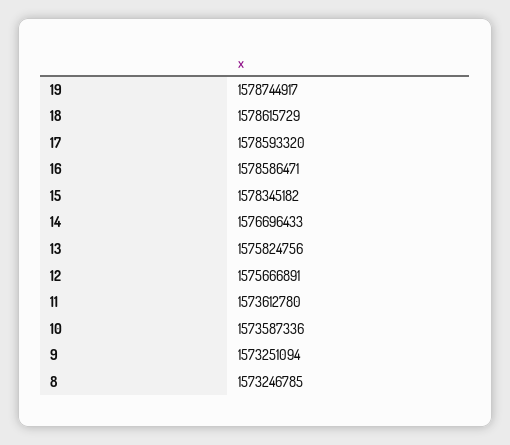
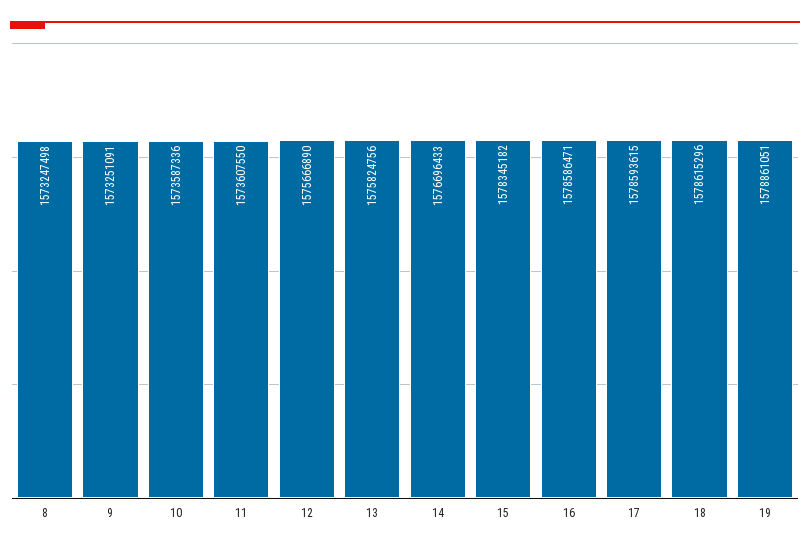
  {
-   "19": 1578744917,
+   "19": 1578861051,
-   "18": 1578615729,
+   "18": 1578615296,
-   "17": 1578593320,
+   "17": 1578593615,
    "16": 1578586471,
    "15": 1578345182,
    "14": 1576696433,
    "13": 1575824756,
-   "12": 1575666891,
+   "12": 1575666890,
-   "11": 1573612780,
+   "11": 1573607550,
    "10": 1573587336,
-   "9": 1573251094,
+   "9": 1573251091,
-   "8": 1573246785
+   "8": 1573247498
  }

